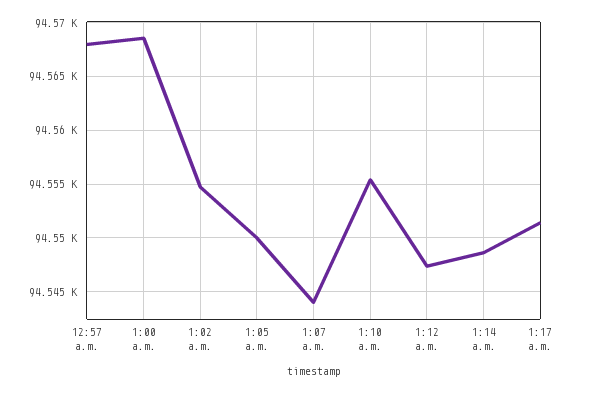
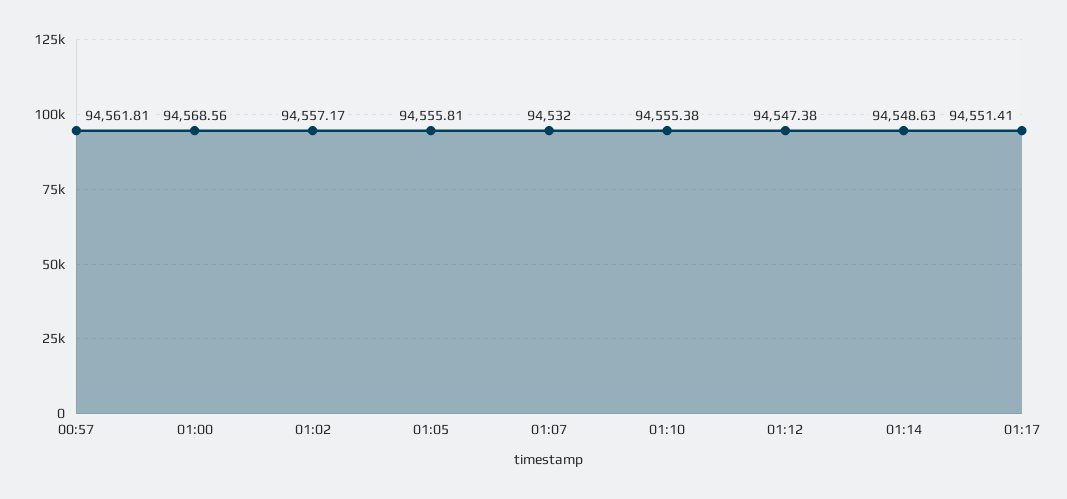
  {
-   "12:57 a.m.": 94568,
+   "12:57 a.m.": 94561.81,
    "1:00 a.m.": 94568.56,
-   "1:02 a.m.": 94555,
+   "1:02 a.m.": 94557.17,
-   "1:05 a.m.": 94550,
+   "1:05 a.m.": 94555.81,
-   "1:07 a.m.": 94544,
+   "1:07 a.m.": 94532,
    "1:10 a.m.": 94555.38,
    "1:12 a.m.": 94547.38,
    "1:14 a.m.": 94548.63,
    "1:17 a.m.": 94551.41
  }

